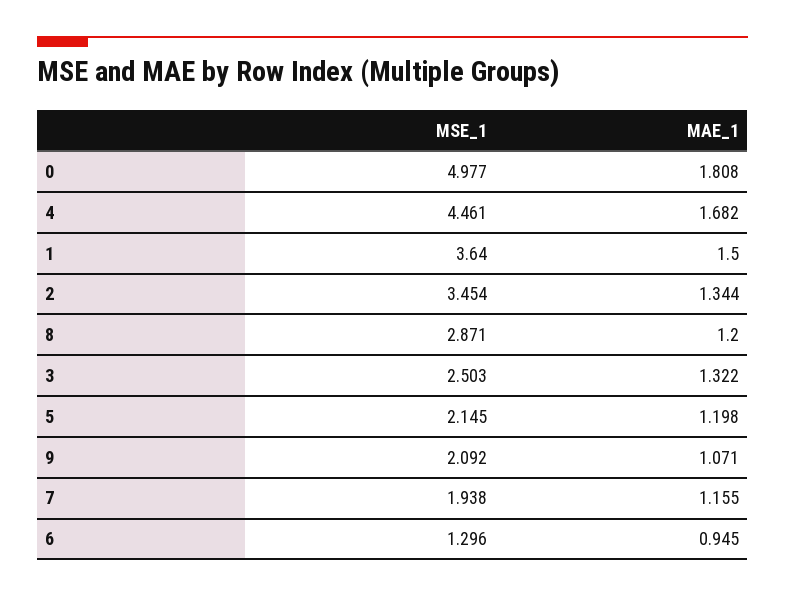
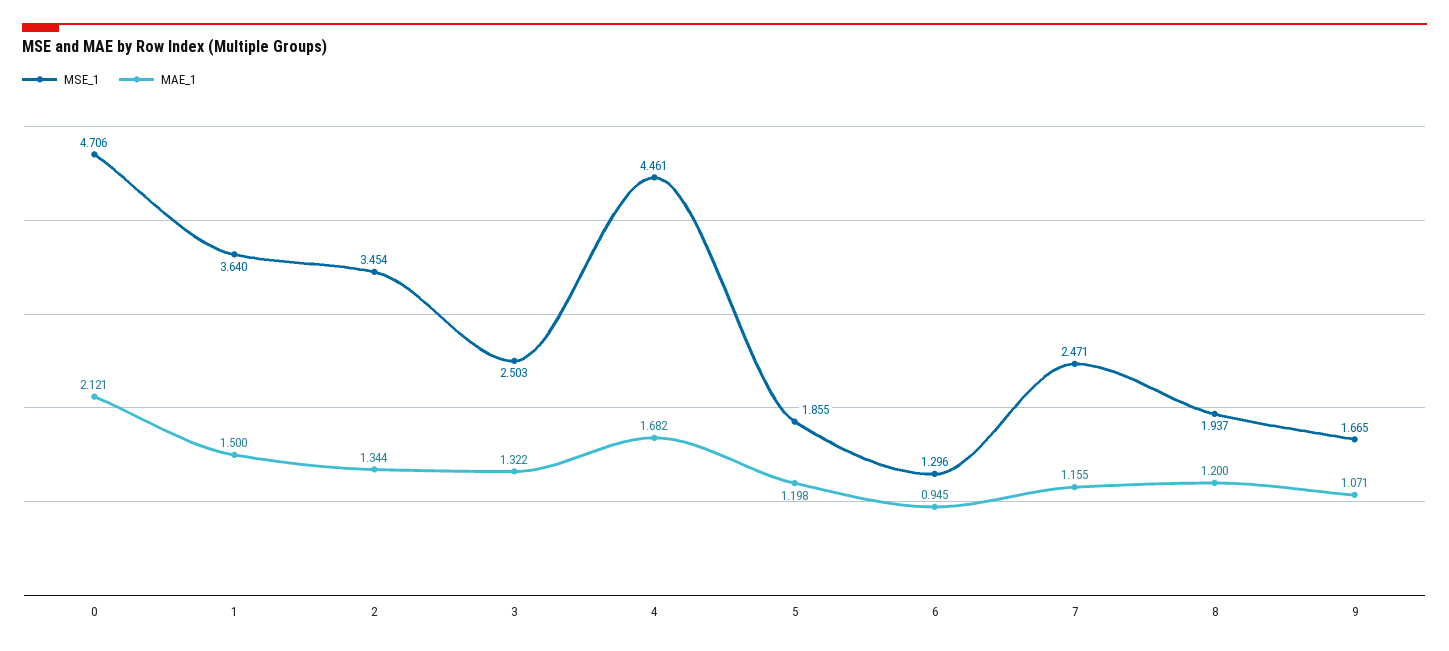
  {
    "MSE_1": {
-     "0": 4.977,
+     "0": 4.706,
      "4": 4.461,
      "1": 3.64,
      "2": 3.454,
-     "8": 2.871,
+     "8": 1.937,
      "3": 2.503,
-     "5": 2.145,
+     "5": 1.855,
-     "9": 2.092,
+     "9": 1.665,
-     "7": 1.938,
+     "7": 2.471,
      "6": 1.296
    },
    "MAE_1": {
-     "0": 1.808,
+     "0": 2.121,
      "4": 1.682,
      "1": 1.5,
      "2": 1.344,
      "8": 1.2,
      "3": 1.322,
      "5": 1.198,
      "9": 1.071,
      "7": 1.155,
      "6": 0.945
    }
  }

